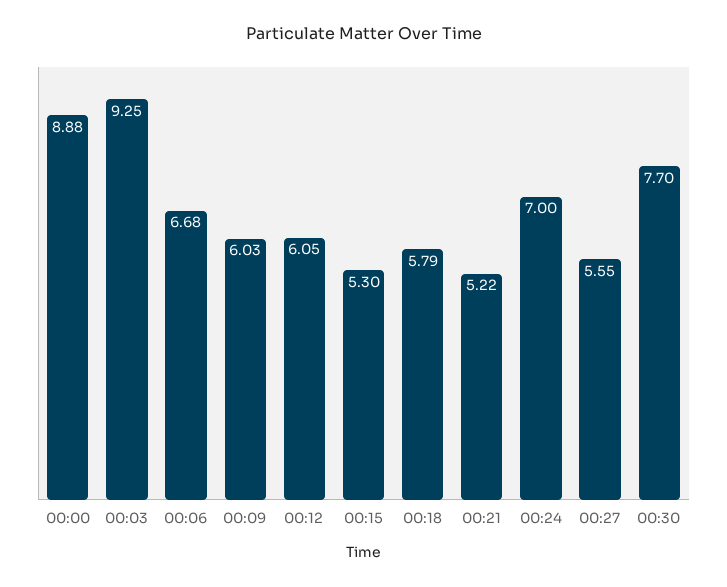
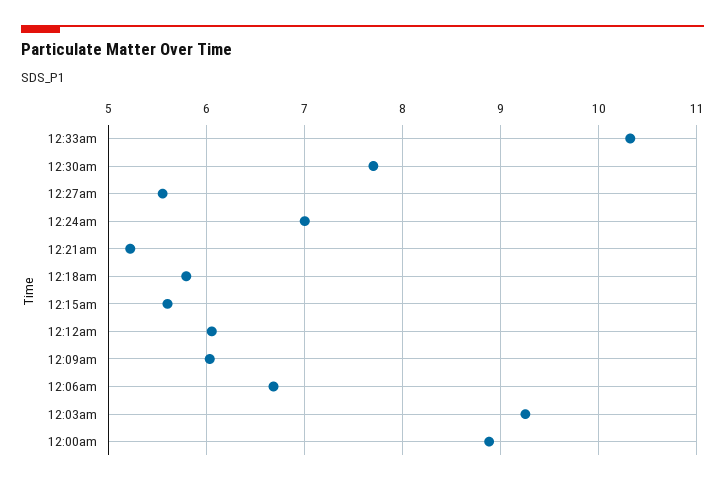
  {
    "00:00": 8.88,
    "00:03": 9.25,
    "00:06": 6.68,
    "00:09": 6.03,
    "00:12": 6.05,
-   "00:15": 5.3,
+   "00:15": 5.6,
    "00:18": 5.79,
    "00:21": 5.22,
    "00:24": 7,
    "00:27": 5.55,
-   "00:30": 7.7
+   "00:30": 7.7,
+   "12:33am": 10.3
  }

